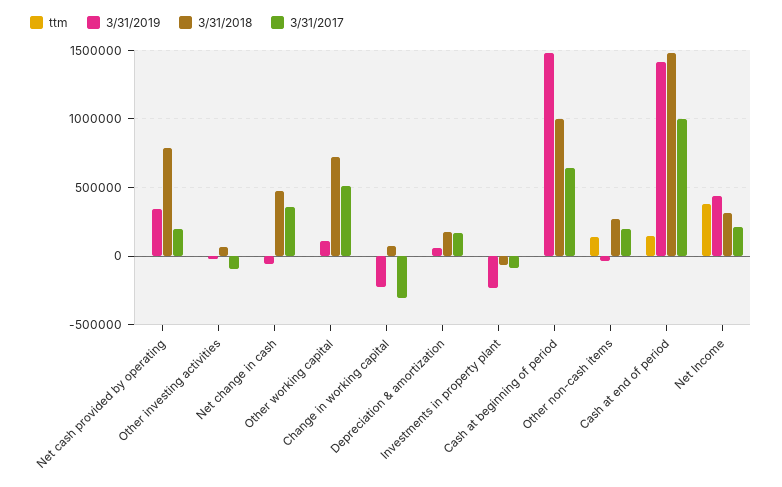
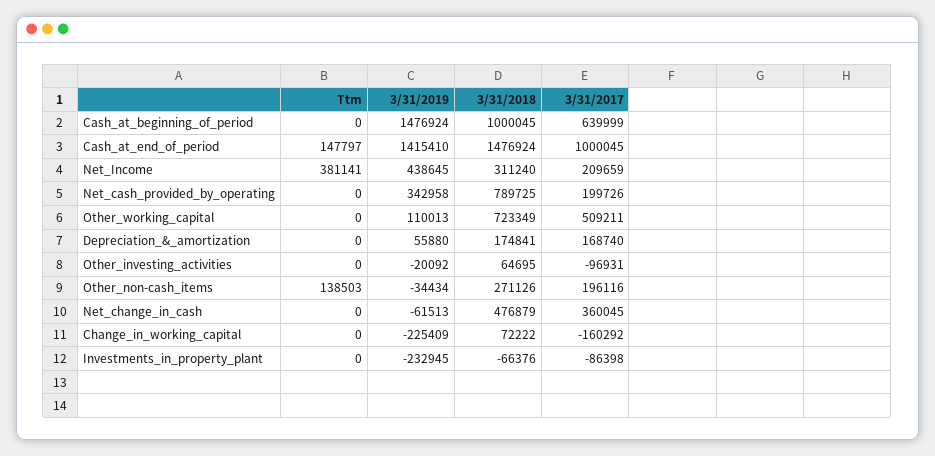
  {
    "ttm": {
      "Net cash provided by operating": 0,
      "Other investing activities": 0,
      "Net change in cash": 0,
      "Other working capital": 0,
      "Change in working capital": 0,
      "Depreciation & amortization": 0,
      "Investments in property plant": 0,
      "Cash at beginning of period": 0,
      "Other non-cash items": 138503,
      "Cash at end of period": 147797,
      "Net Income": 381141
    },
    "3/31/2019": {
      "Net cash provided by operating": 342958,
      "Other investing activities": -20092,
      "Net change in cash": -61513,
      "Other working capital": 110013,
      "Change in working capital": -225409,
      "Depreciation & amortization": 55880,
      "Investments in property plant": -232945,
      "Cash at beginning of period": 1476924,
      "Other non-cash items": -34434,
      "Cash at end of period": 1415410,
      "Net Income": 438645
    },
    "3/31/2018": {
      "Net cash provided by operating": 789725,
      "Other investing activities": 64695,
      "Net change in cash": 476879,
      "Other working capital": 723349,
      "Change in working capital": 72222,
      "Depreciation & amortization": 174841,
      "Investments in property plant": -66376,
      "Cash at beginning of period": 1000045,
      "Other non-cash items": 271126,
      "Cash at end of period": 1476924,
      "Net Income": 311240
    },
    "3/31/2017": {
      "Net cash provided by operating": 199726,
      "Other investing activities": -96931,
      "Net change in cash": 360045,
      "Other working capital": 509211,
-     "Change in working capital": -300000,
+     "Change in working capital": -160292,
      "Depreciation & amortization": 168740,
      "Investments in property plant": -86398,
      "Cash at beginning of period": 639999,
      "Other non-cash items": 196116,
      "Cash at end of period": 1000045,
      "Net Income": 209659
    }
  }

